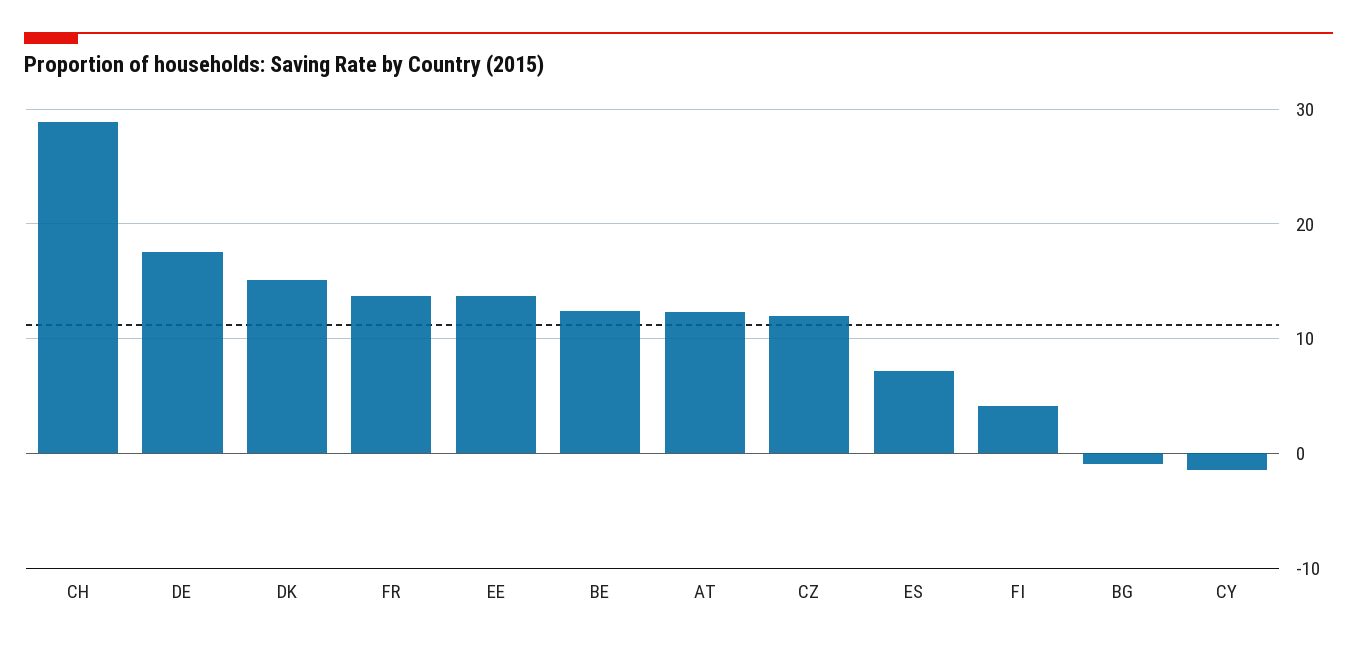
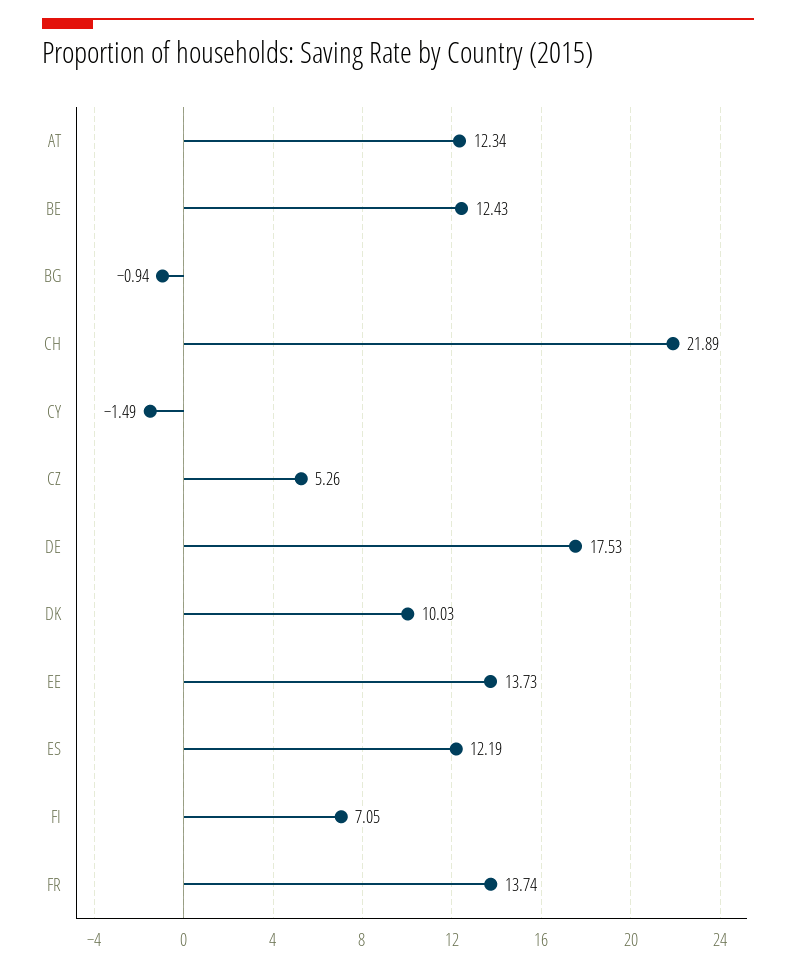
  {
-   "CH": 29,
+   "CH": 21.89,
    "DE": 17.53,
-   "DK": 15,
+   "DK": 10.03,
    "FR": 13.74,
    "EE": 13.73,
    "BE": 12.43,
    "AT": 12.34,
-   "CZ": 12,
+   "CZ": 5.26,
-   "ES": 7,
+   "ES": 12.19,
-   "FI": 4,
+   "FI": 7.05,
    "BG": -0.94,
    "CY": -1.49
  }

